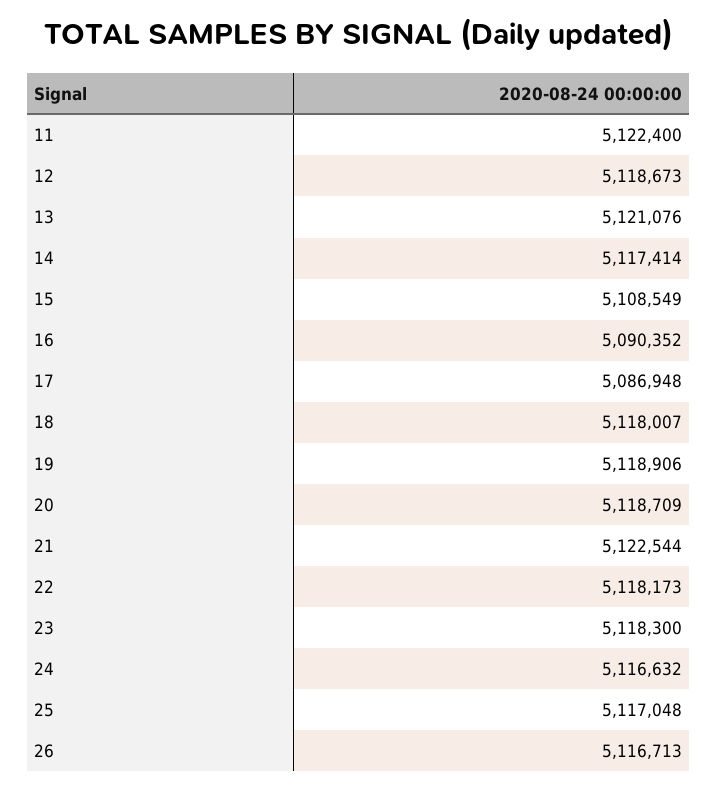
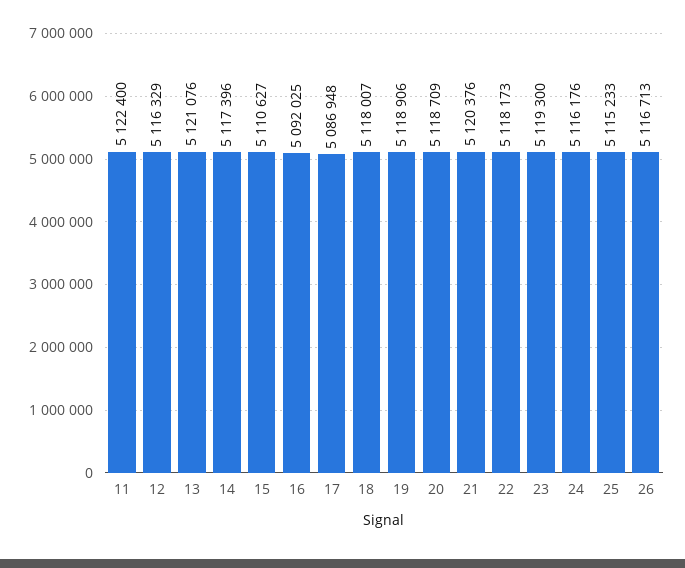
  {
    "11": 5122400,
-   "12": 5118673,
+   "12": 5116329,
    "13": 5121076,
-   "14": 5117414,
+   "14": 5117396,
-   "15": 5108549,
+   "15": 5110627,
-   "16": 5090352,
+   "16": 5092025,
    "17": 5086948,
    "18": 5118007,
    "19": 5118906,
    "20": 5118709,
-   "21": 5122544,
+   "21": 5120376,
    "22": 5118173,
-   "23": 5118300,
+   "23": 5119300,
-   "24": 5116632,
+   "24": 5116176,
-   "25": 5117048,
+   "25": 5115233,
    "26": 5116713
  }

